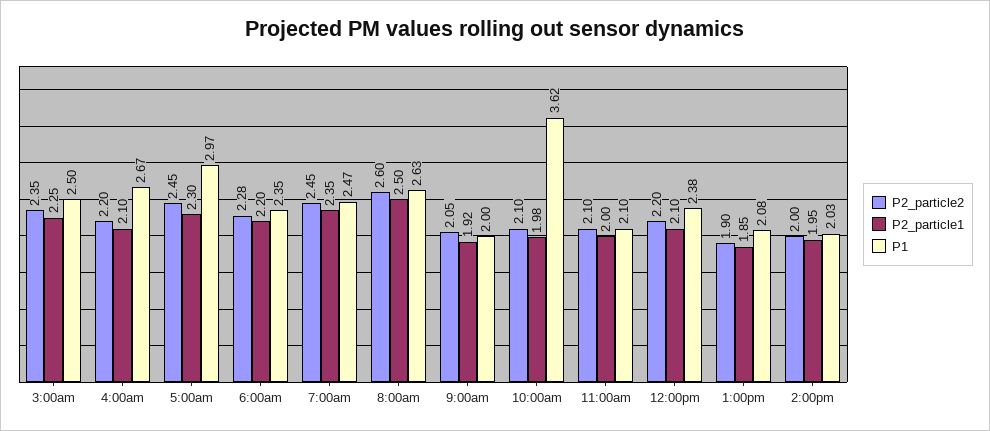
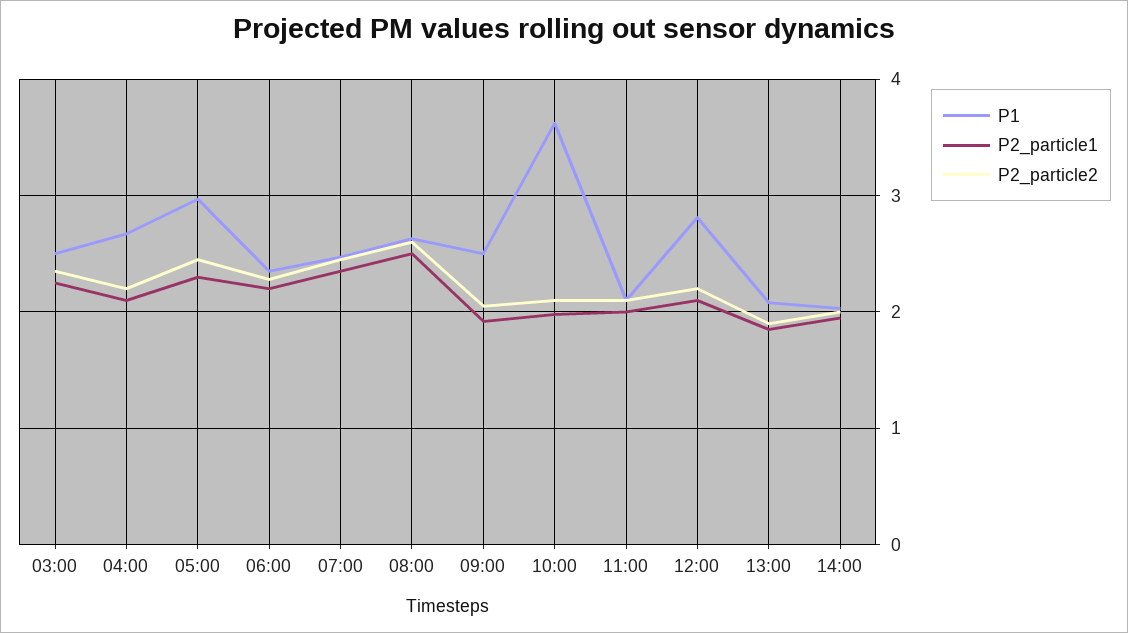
  {
    "P2_particle2": {
      "3:00am": 2.35,
      "4:00am": 2.2,
      "5:00am": 2.45,
      "6:00am": 2.28,
      "7:00am": 2.45,
      "8:00am": 2.6,
      "9:00am": 2.05,
      "10:00am": 2.1,
      "11:00am": 2.1,
      "12:00pm": 2.2,
      "1:00pm": 1.9,
      "2:00pm": 2
    },
    "P2_particle1": {
      "3:00am": 2.25,
      "4:00am": 2.1,
      "5:00am": 2.3,
      "6:00am": 2.2,
      "7:00am": 2.35,
      "8:00am": 2.5,
      "9:00am": 1.92,
      "10:00am": 1.98,
      "11:00am": 2,
      "12:00pm": 2.1,
      "1:00pm": 1.85,
      "2:00pm": 1.95
    },
    "P1": {
      "3:00am": 2.5,
      "4:00am": 2.67,
      "5:00am": 2.97,
      "6:00am": 2.35,
      "7:00am": 2.47,
      "8:00am": 2.63,
-     "9:00am": 2,
+     "9:00am": 2.5,
      "10:00am": 3.62,
      "11:00am": 2.1,
-     "12:00pm": 2.38,
+     "12:00pm": 2.8,
      "1:00pm": 2.08,
      "2:00pm": 2.03
    }
  }

